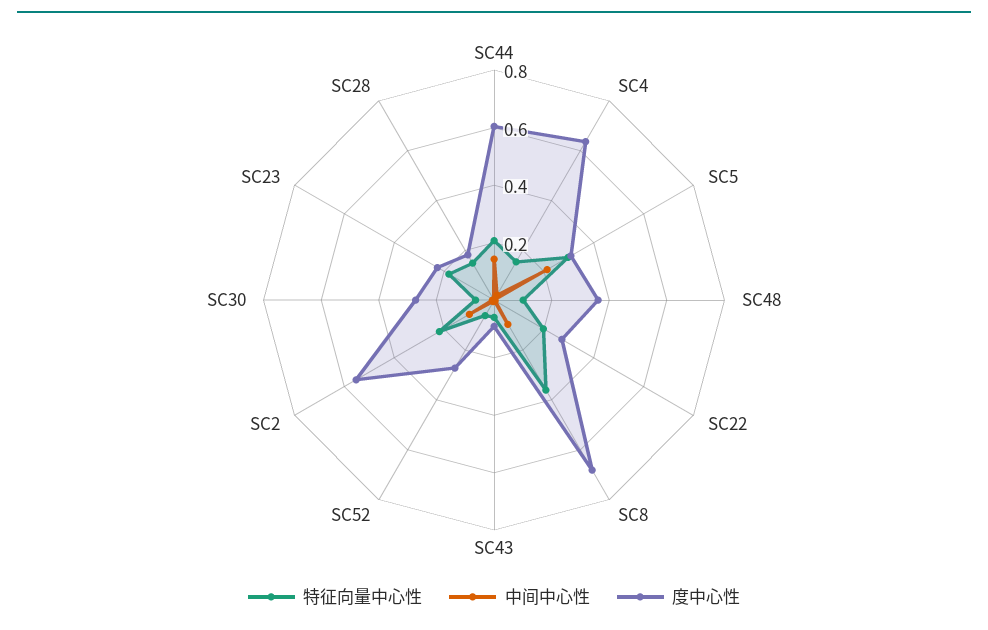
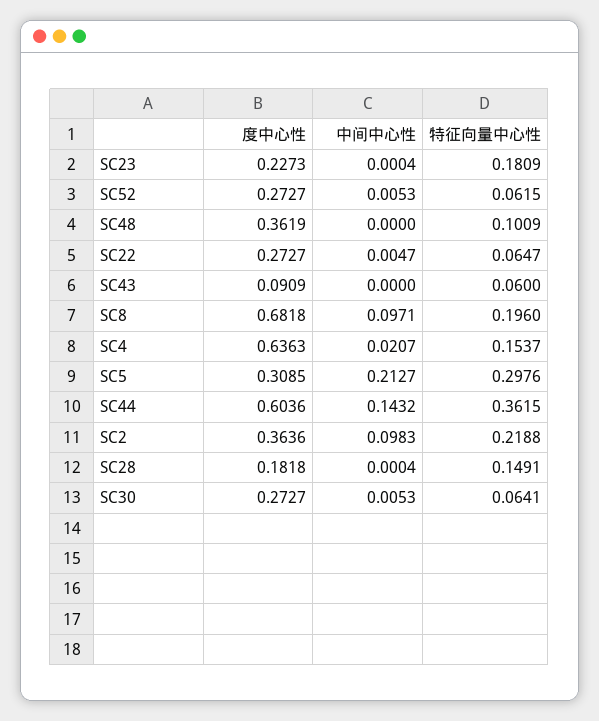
  {
    "特征向量中心性": {
-     "SC44": 0.2,
+     "SC44": 0.3615,
      "SC4": 0.1537,
      "SC5": 0.2976,
      "SC48": 0.1009,
-     "SC22": 0.2,
+     "SC22": 0.0647,
-     "SC8": 0.35,
+     "SC8": 0.196,
      "SC43": 0.06,
      "SC52": 0.0615,
      "SC2": 0.2188,
      "SC30": 0.0641,
      "SC23": 0.1809,
      "SC28": 0.1491
    },
    "中间中心性": {
      "SC44": 0.1432,
      "SC4": 0.0207,
      "SC5": 0.2127,
      "SC48": 0,
      "SC22": 0.0047,
      "SC8": 0.0971,
      "SC43": 0,
      "SC52": 0.0053,
      "SC2": 0.0983,
      "SC30": 0.0053,
      "SC23": 0.0004,
      "SC28": 0.0004
    },
    "度中心性": {
      "SC44": 0.6036,
      "SC4": 0.6363,
      "SC5": 0.3085,
      "SC48": 0.3619,
      "SC22": 0.2727,
      "SC8": 0.6818,
      "SC43": 0.0909,
      "SC52": 0.2727,
-     "SC2": 0.55,
+     "SC2": 0.3636,
      "SC30": 0.2727,
      "SC23": 0.2273,
      "SC28": 0.1818
    }
  }

